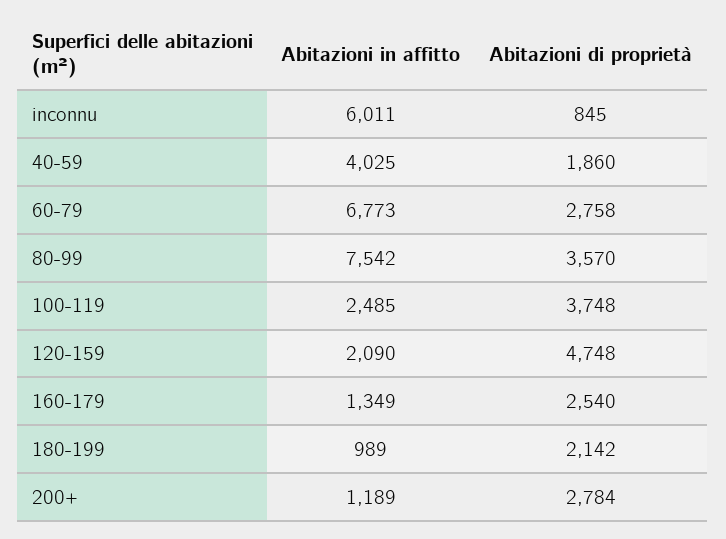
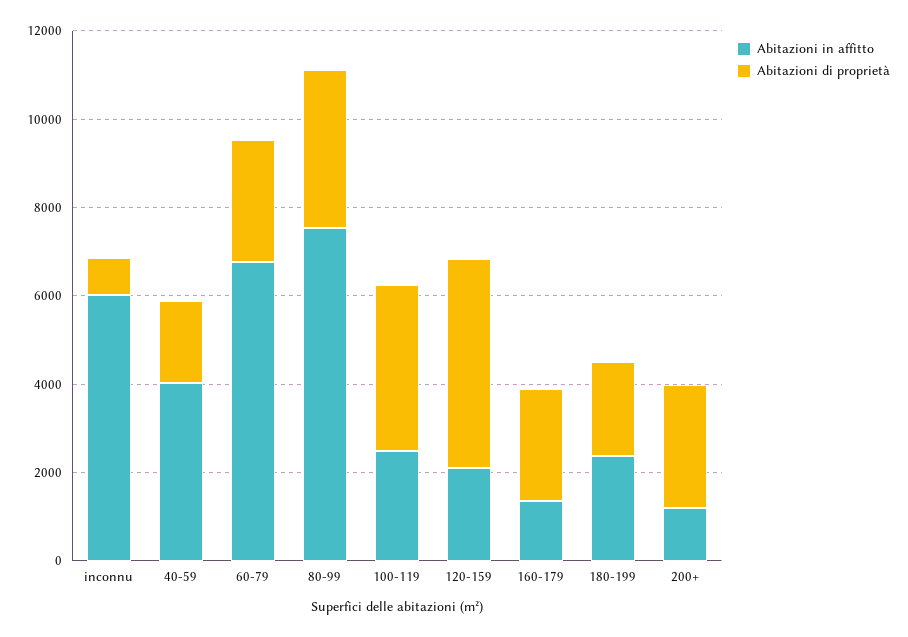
  {
    "Abitazioni in affitto": {
      "inconnu": 6011,
      "40-59": 4025,
      "60-79": 6773,
      "80-99": 7542,
      "100-119": 2485,
      "120-159": 2090,
      "160-179": 1349,
-     "180-199": 989,
+     "180-199": 2500,
      "200+": 1189
    },
    "Abitazioni di proprietà": {
      "inconnu": 845,
      "40-59": 1860,
      "60-79": 2758,
      "80-99": 3570,
      "100-119": 3748,
      "120-159": 4748,
      "160-179": 2540,
      "180-199": 2142,
      "200+": 2784
    }
  }

